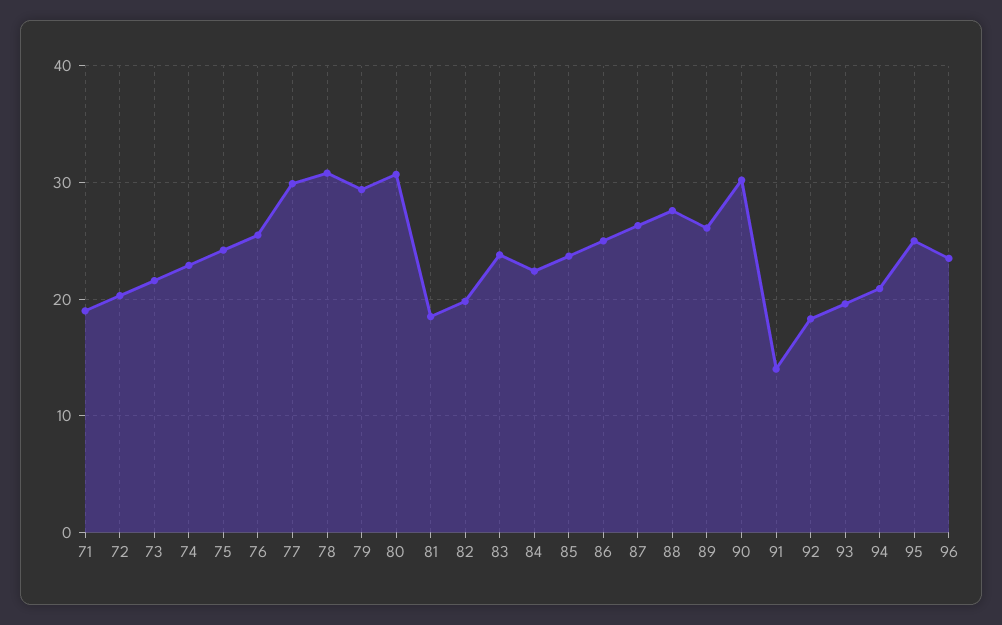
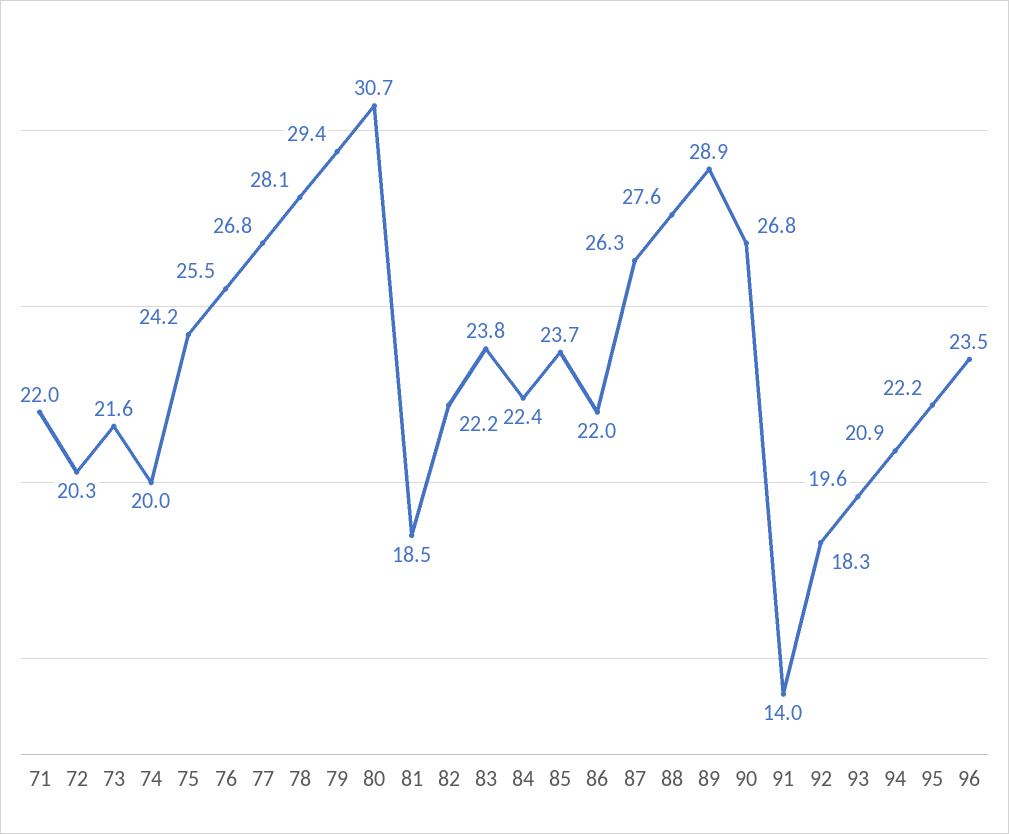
  {
-   "71": 19,
+   "71": 22,
    "72": 20.3,
    "73": 21.6,
-   "74": 23,
+   "74": 20,
    "75": 24.2,
    "76": 25.5,
-   "77": 30,
+   "77": 26.8,
-   "78": 31,
+   "78": 28.1,
    "79": 29.4,
    "80": 30.7,
    "81": 18.5,
-   "82": 20,
+   "82": 22.2,
    "83": 23.8,
    "84": 22.4,
    "85": 23.7,
-   "86": 25,
+   "86": 22,
    "87": 26.3,
    "88": 27.6,
-   "89": 26,
+   "89": 28.9,
-   "90": 30,
+   "90": 26.8,
    "91": 14,
    "92": 18.3,
    "93": 19.6,
    "94": 20.9,
-   "95": 25,
+   "95": 22.2,
    "96": 23.5
  }

